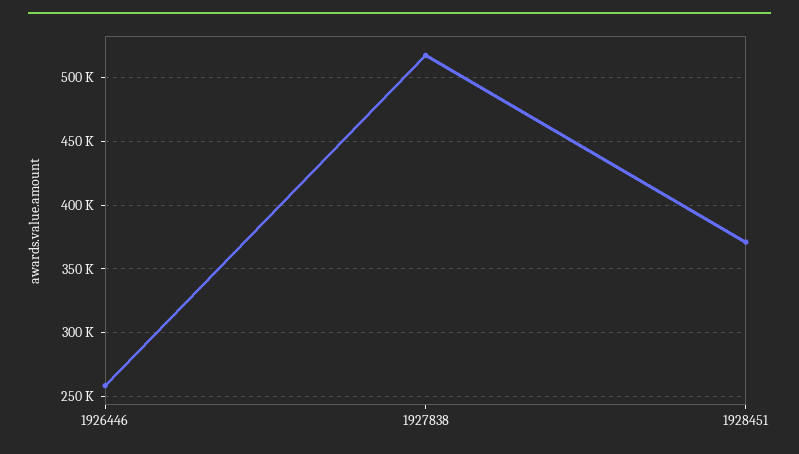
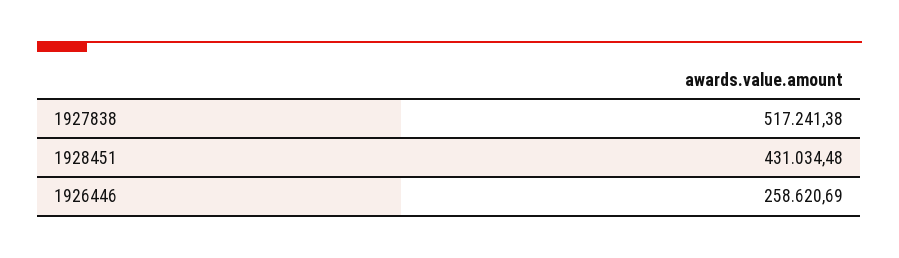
  {
    "1926446": 258620.69,
    "1927838": 517241.38,
-   "1928451": 370000
+   "1928451": 431034.48
  }

